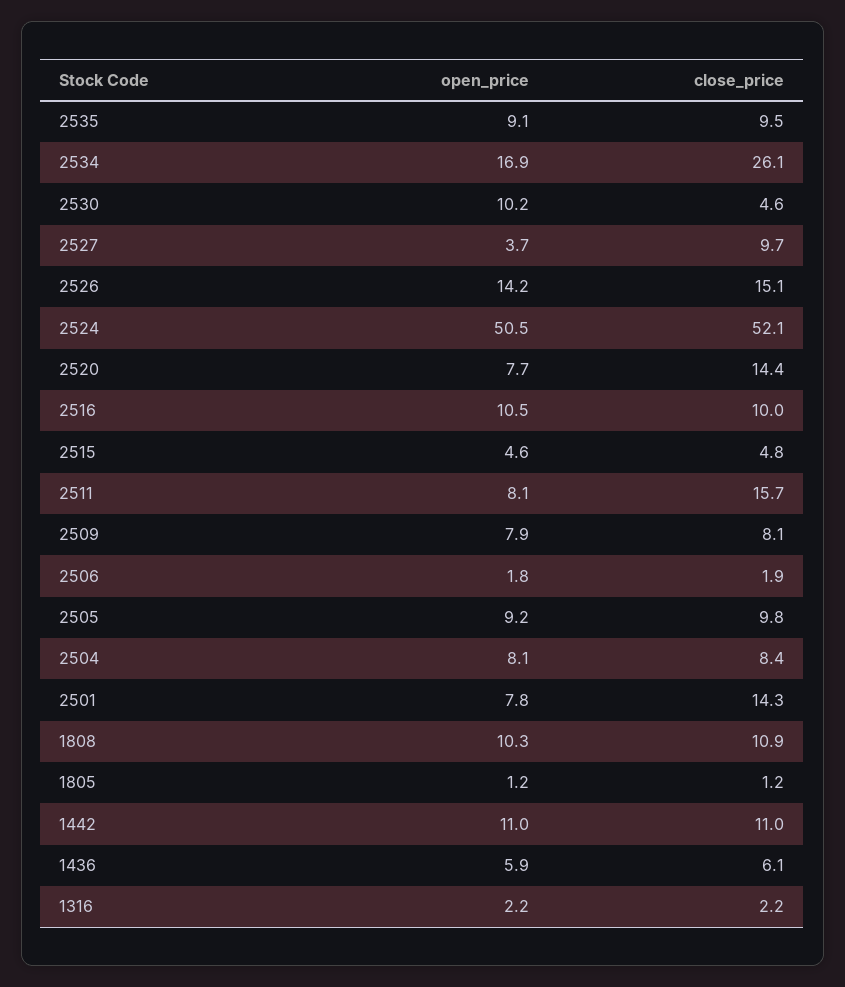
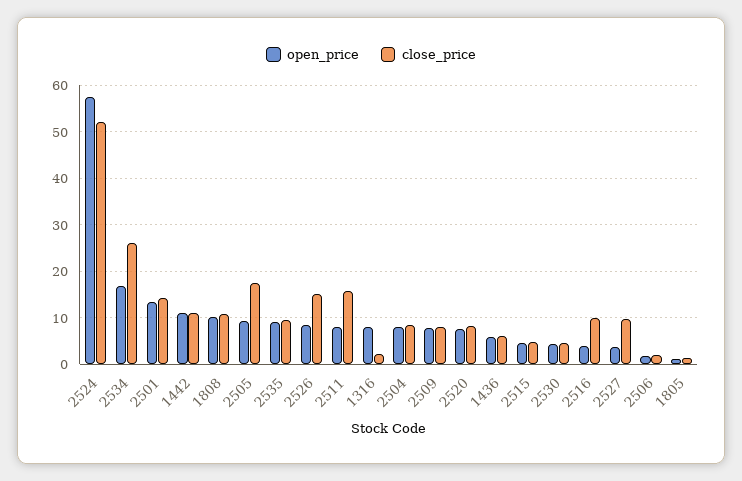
  {
    "open_price": {
      "2535": 9.1,
      "2534": 16.9,
-     "2530": 10.2,
+     "2530": 4,
      "2527": 3.7,
-     "2526": 14.2,
+     "2526": 8,
-     "2524": 50.5,
+     "2524": 58,
      "2520": 7.7,
-     "2516": 10.5,
+     "2516": 4,
      "2515": 4.6,
      "2511": 8.1,
      "2509": 7.9,
      "2506": 1.8,
      "2505": 9.2,
      "2504": 8.1,
-     "2501": 7.8,
+     "2501": 14,
      "1808": 10.3,
      "1805": 1.2,
      "1442": 11,
      "1436": 5.9,
-     "1316": 2.2
+     "1316": 8
    },
    "close_price": {
      "2535": 9.5,
      "2534": 26.1,
      "2530": 4.6,
      "2527": 9.7,
      "2526": 15.1,
      "2524": 52.1,
-     "2520": 14.4,
+     "2520": 8,
      "2516": 10,
      "2515": 4.8,
      "2511": 15.7,
      "2509": 8.1,
      "2506": 1.9,
-     "2505": 9.8,
+     "2505": 18,
      "2504": 8.4,
      "2501": 14.3,
      "1808": 10.9,
      "1805": 1.2,
      "1442": 11,
      "1436": 6.1,
      "1316": 2.2
    }
  }

